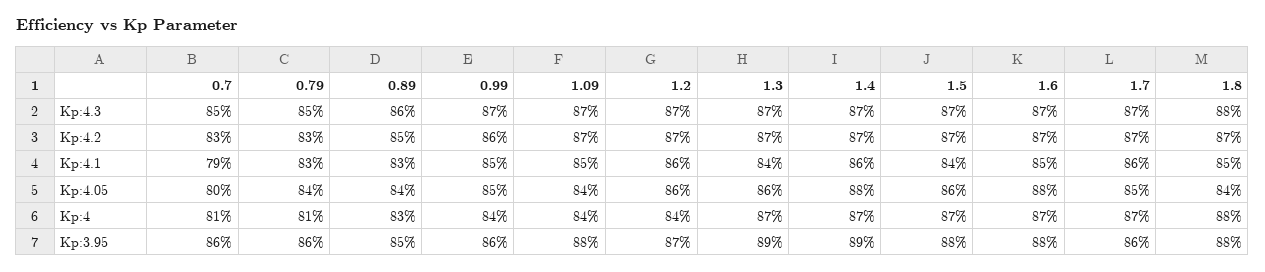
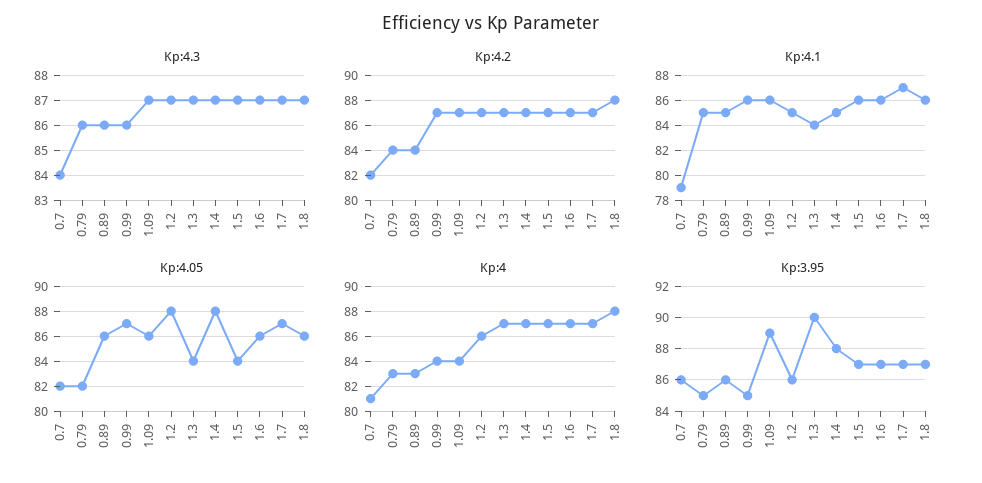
  {
    "Kp:4.3": {
-     "0.7": 85,
+     "0.7": 84,
-     "0.79": 85,
+     "0.79": 86,
      "0.89": 86,
-     "0.99": 87,
+     "0.99": 86,
      "1.09": 87,
      "1.2": 87,
      "1.3": 87,
      "1.4": 87,
      "1.5": 87,
      "1.6": 87,
      "1.7": 87,
-     "1.8": 88
+     "1.8": 87
    },
    "Kp:4.2": {
-     "0.7": 83,
+     "0.7": 82,
-     "0.79": 83,
+     "0.79": 84,
-     "0.89": 85,
+     "0.89": 84,
-     "0.99": 86,
+     "0.99": 87,
      "1.09": 87,
      "1.2": 87,
      "1.3": 87,
      "1.4": 87,
      "1.5": 87,
      "1.6": 87,
      "1.7": 87,
-     "1.8": 87
+     "1.8": 88
    },
    "Kp:4.1": {
      "0.7": 79,
-     "0.79": 83,
+     "0.79": 85,
-     "0.89": 83,
+     "0.89": 85,
-     "0.99": 85,
+     "0.99": 86,
-     "1.09": 85,
+     "1.09": 86,
-     "1.2": 86,
+     "1.2": 85,
      "1.3": 84,
-     "1.4": 86,
+     "1.4": 85,
-     "1.5": 84,
+     "1.5": 86,
-     "1.6": 85,
+     "1.6": 86,
-     "1.7": 86,
+     "1.7": 87,
-     "1.8": 85
+     "1.8": 86
    },
    "Kp:4.05": {
-     "0.7": 80,
+     "0.7": 82,
-     "0.79": 84,
+     "0.79": 82,
-     "0.89": 84,
+     "0.89": 86,
-     "0.99": 85,
+     "0.99": 87,
-     "1.09": 84,
+     "1.09": 86,
-     "1.2": 86,
+     "1.2": 88,
-     "1.3": 86,
+     "1.3": 84,
      "1.4": 88,
-     "1.5": 86,
+     "1.5": 84,
-     "1.6": 88,
+     "1.6": 86,
-     "1.7": 85,
+     "1.7": 87,
-     "1.8": 84
+     "1.8": 86
    },
    "Kp:4": {
      "0.7": 81,
-     "0.79": 81,
+     "0.79": 83,
      "0.89": 83,
      "0.99": 84,
      "1.09": 84,
-     "1.2": 84,
+     "1.2": 86,
      "1.3": 87,
      "1.4": 87,
      "1.5": 87,
      "1.6": 87,
      "1.7": 87,
      "1.8": 88
    },
    "Kp:3.95": {
      "0.7": 86,
-     "0.79": 86,
+     "0.79": 85,
-     "0.89": 85,
+     "0.89": 86,
-     "0.99": 86,
+     "0.99": 85,
-     "1.09": 88,
+     "1.09": 89,
-     "1.2": 87,
+     "1.2": 86,
-     "1.3": 89,
+     "1.3": 90,
-     "1.4": 89,
+     "1.4": 88,
-     "1.5": 88,
+     "1.5": 87,
-     "1.6": 88,
+     "1.6": 87,
-     "1.7": 86,
+     "1.7": 87,
-     "1.8": 88
+     "1.8": 87
    }
  }

